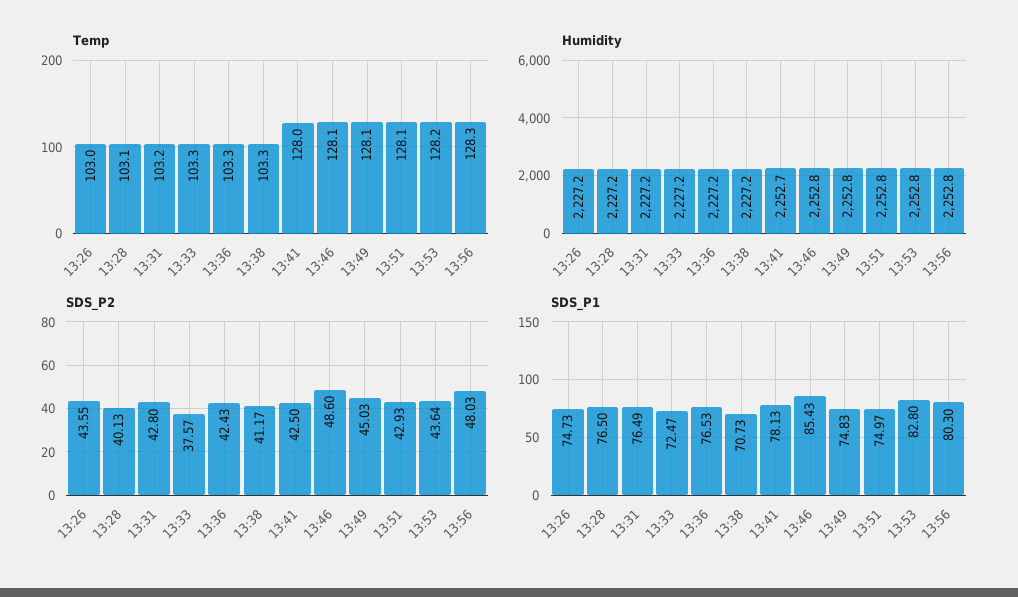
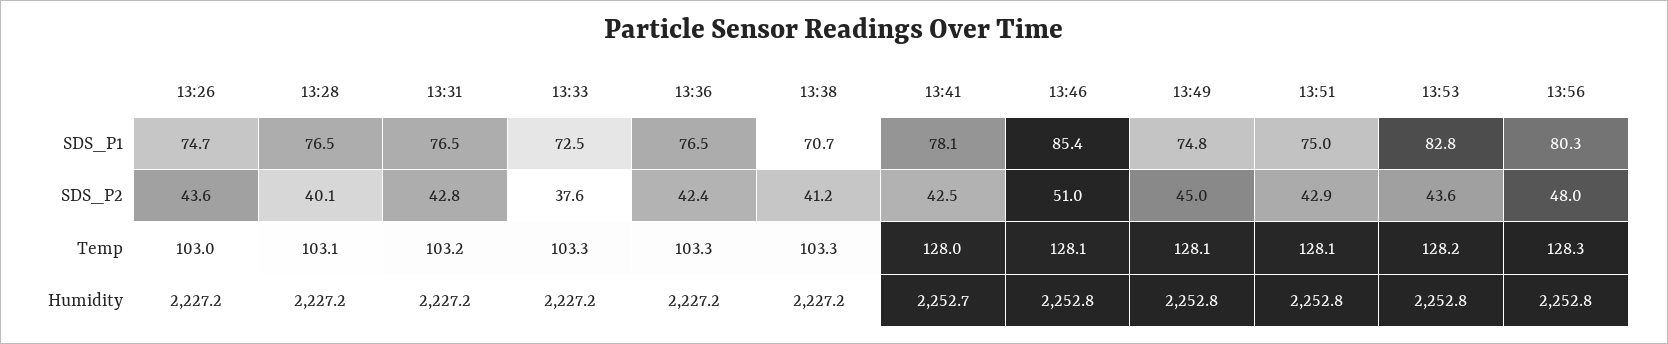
  {
    "Temp": {
      "13:26": 103,
      "13:28": 103.1,
      "13:31": 103.2,
      "13:33": 103.3,
      "13:36": 103.3,
      "13:38": 103.3,
      "13:41": 128,
      "13:46": 128.1,
      "13:49": 128.1,
      "13:51": 128.1,
      "13:53": 128.2,
      "13:56": 128.3
    },
    "Humidity": {
      "13:26": 2227.2,
      "13:28": 2227.2,
      "13:31": 2227.2,
      "13:33": 2227.2,
      "13:36": 2227.2,
      "13:38": 2227.2,
      "13:41": 2252.7,
      "13:46": 2252.8,
      "13:49": 2252.8,
      "13:51": 2252.8,
      "13:53": 2252.8,
      "13:56": 2252.8
    },
    "SDS_P2": {
      "13:26": 43.55,
      "13:28": 40.13,
      "13:31": 42.8,
      "13:33": 37.57,
      "13:36": 42.43,
      "13:38": 41.17,
      "13:41": 42.5,
-     "13:46": 48.6,
+     "13:46": 51,
      "13:49": 45.03,
      "13:51": 42.93,
      "13:53": 43.64,
      "13:56": 48.03
    },
    "SDS_P1": {
      "13:26": 74.73,
      "13:28": 76.5,
      "13:31": 76.49,
      "13:33": 72.47,
      "13:36": 76.53,
      "13:38": 70.73,
      "13:41": 78.13,
      "13:46": 85.43,
      "13:49": 74.83,
      "13:51": 74.97,
      "13:53": 82.8,
      "13:56": 80.3
    }
  }

